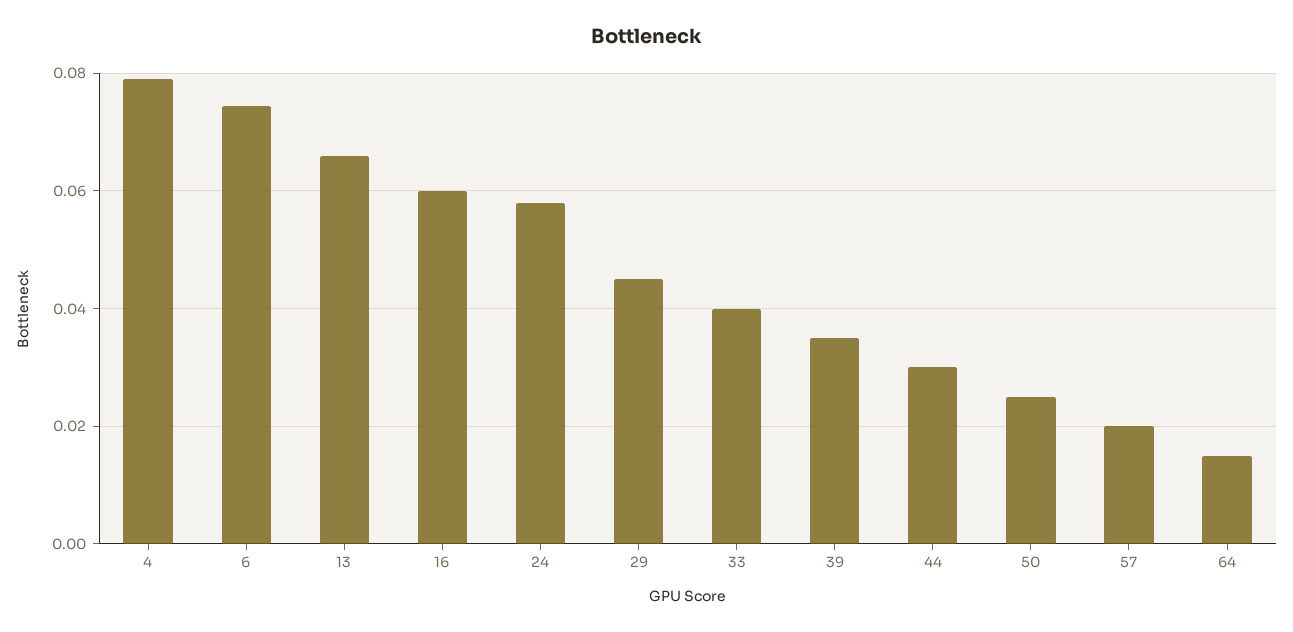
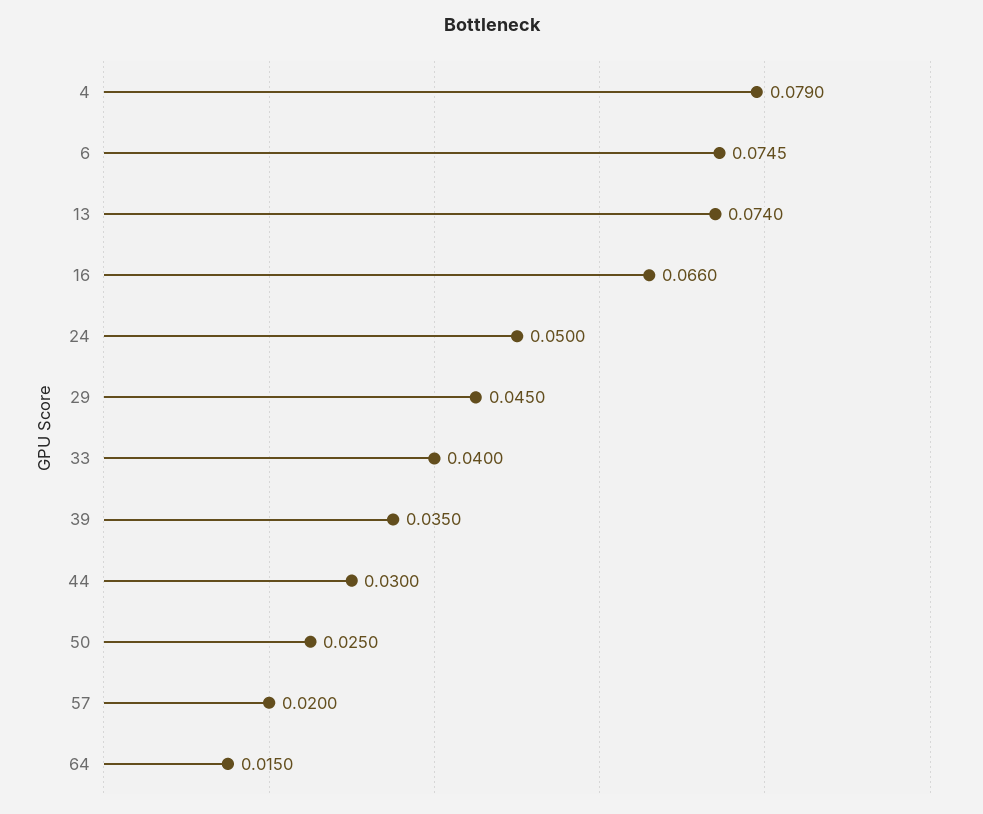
  {
    "4": 0.079,
    "6": 0.0745,
-   "13": 0.066,
+   "13": 0.074,
-   "16": 0.06,
+   "16": 0.066,
-   "24": 0.058,
+   "24": 0.05,
    "29": 0.045,
    "33": 0.04,
    "39": 0.035,
    "44": 0.03,
    "50": 0.025,
    "57": 0.02,
    "64": 0.015
  }

